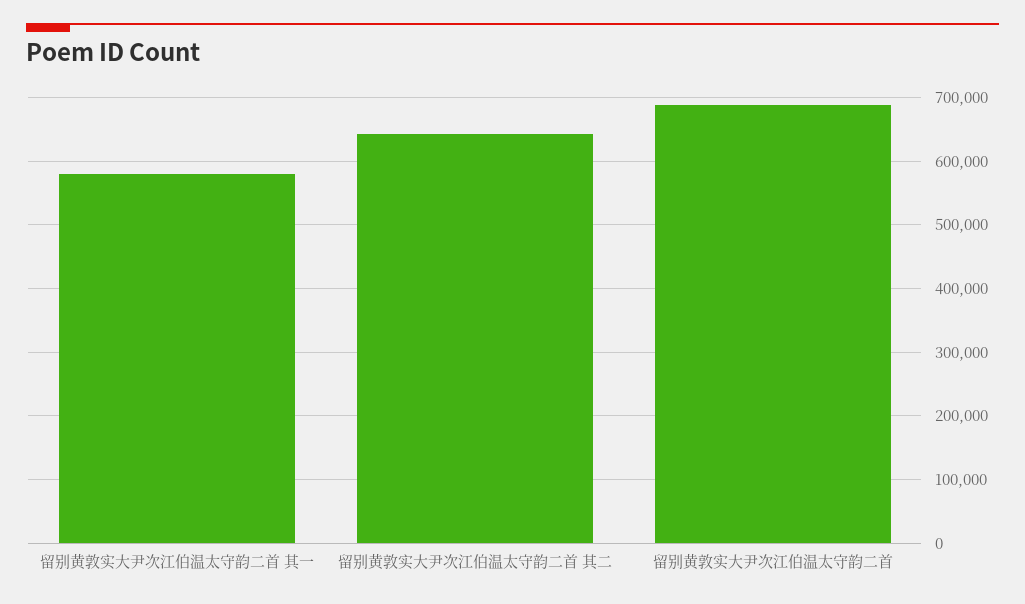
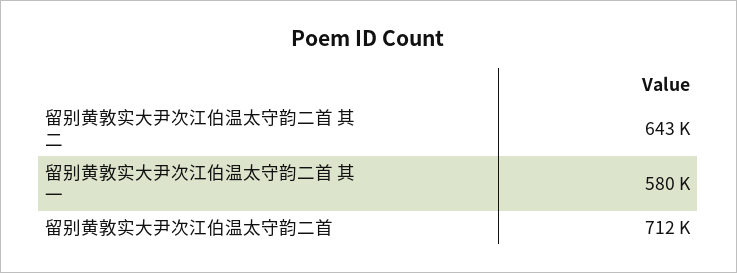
  {
    "留别黄敦实大尹次江伯温太守韵二首 其一": 580000,
    "留别黄敦实大尹次江伯温太守韵二首 其二": 643000,
-   "留别黄敦实大尹次江伯温太守韵二首": 690000
+   "留别黄敦实大尹次江伯温太守韵二首": 712000
  }

